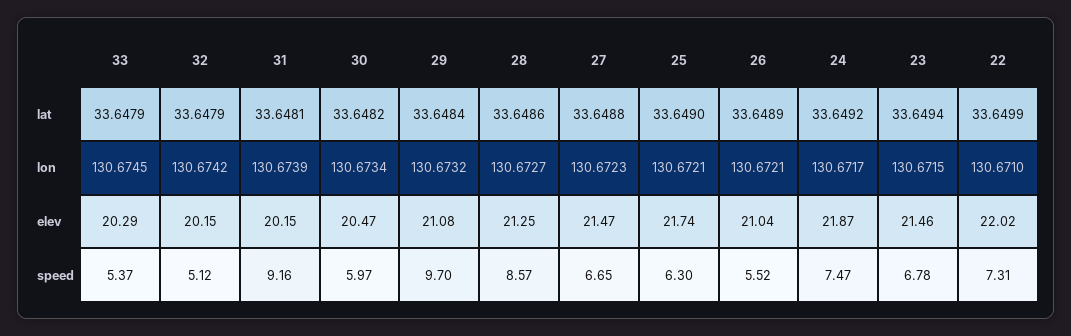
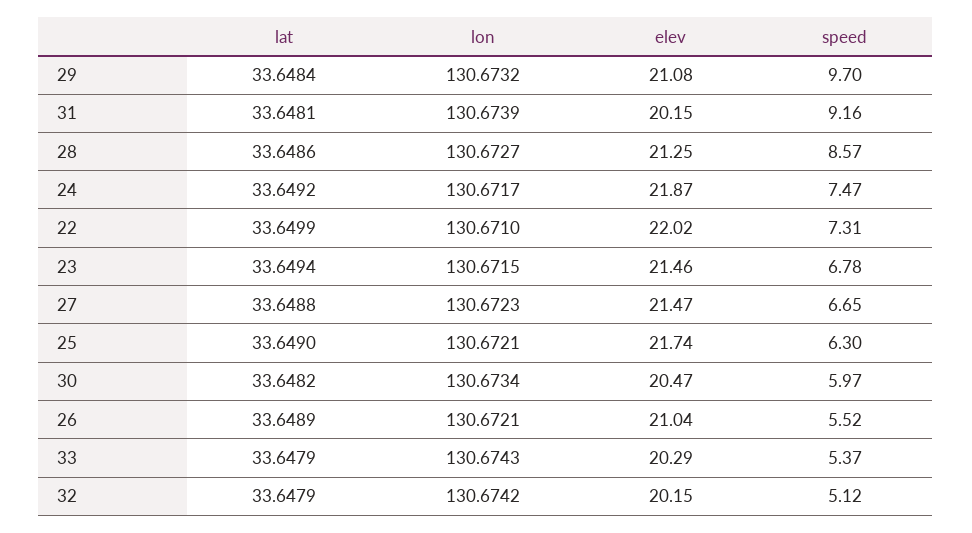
  {
    "33": {
      "lat": 33.6479,
-     "lon": 130.6745,
+     "lon": 130.6743,
      "elev": 20.29,
      "speed": 5.37
    },
    "32": {
      "lat": 33.6479,
      "lon": 130.6742,
      "elev": 20.15,
      "speed": 5.12
    },
    "31": {
      "lat": 33.6481,
      "lon": 130.6739,
      "elev": 20.15,
      "speed": 9.16
    },
    "30": {
      "lat": 33.6482,
      "lon": 130.6734,
      "elev": 20.47,
      "speed": 5.97
    },
    "29": {
      "lat": 33.6484,
      "lon": 130.6732,
      "elev": 21.08,
      "speed": 9.7
    },
    "28": {
      "lat": 33.6486,
      "lon": 130.6727,
      "elev": 21.25,
      "speed": 8.57
    },
    "27": {
      "lat": 33.6488,
      "lon": 130.6723,
      "elev": 21.47,
      "speed": 6.65
    },
    "25": {
      "lat": 33.649,
      "lon": 130.6721,
      "elev": 21.74,
      "speed": 6.3
    },
    "26": {
      "lat": 33.6489,
      "lon": 130.6721,
      "elev": 21.04,
      "speed": 5.52
    },
    "24": {
      "lat": 33.6492,
      "lon": 130.6717,
      "elev": 21.87,
      "speed": 7.47
    },
    "23": {
      "lat": 33.6494,
      "lon": 130.6715,
      "elev": 21.46,
      "speed": 6.78
    },
    "22": {
      "lat": 33.6499,
      "lon": 130.671,
      "elev": 22.02,
      "speed": 7.31
    }
  }

